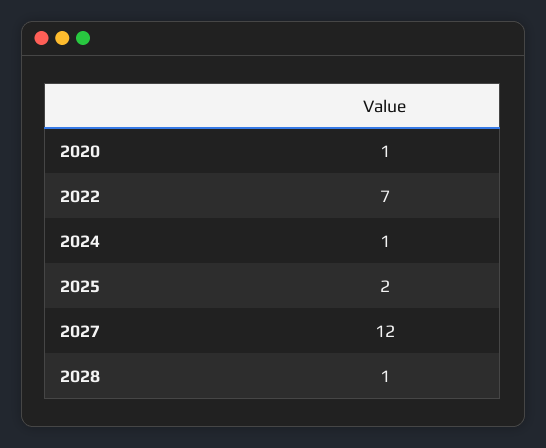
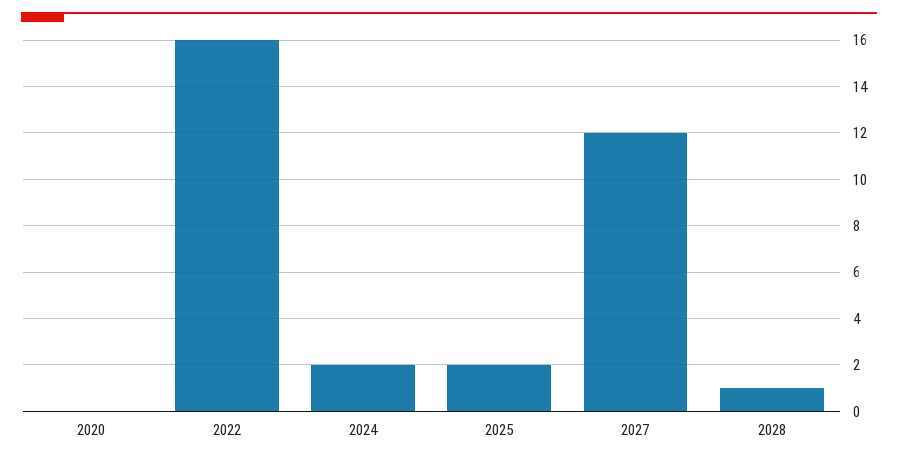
  {
-   "2020": 1,
+   "2020": 0,
-   "2022": 7,
+   "2022": 16,
-   "2024": 1,
+   "2024": 2,
    "2025": 2,
    "2027": 12,
    "2028": 1
  }

